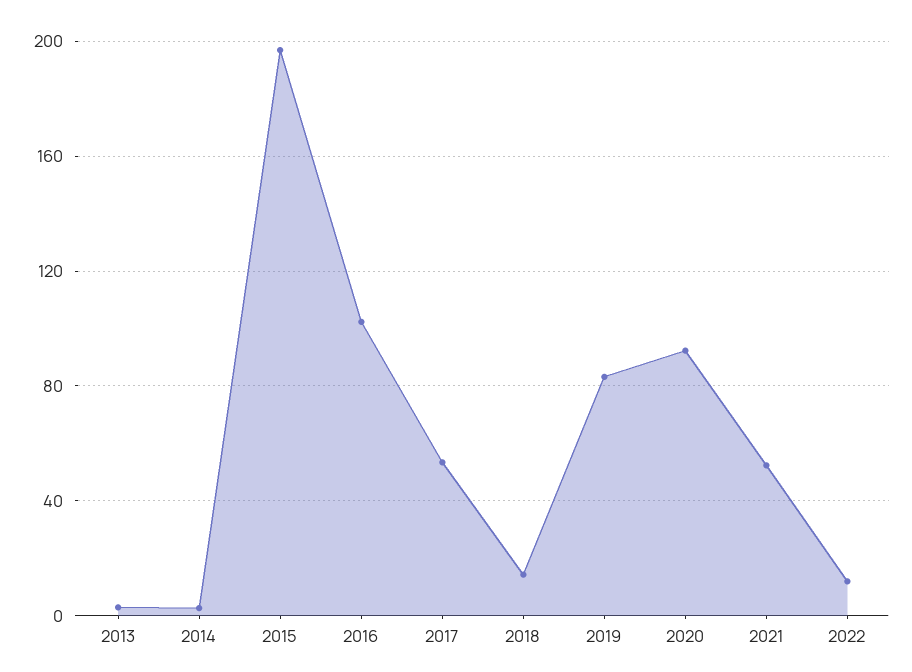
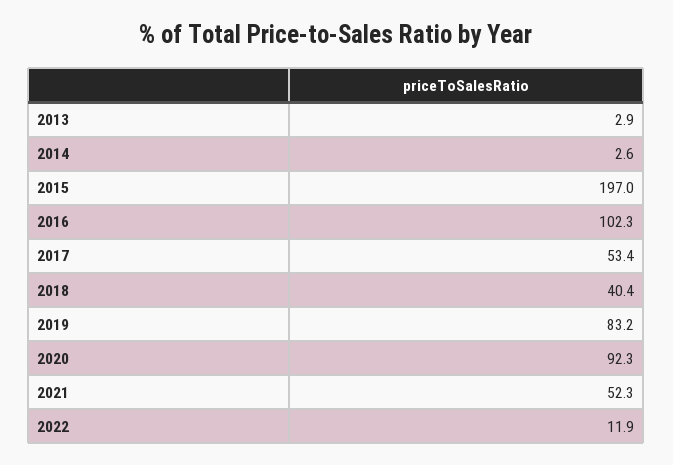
  {
    "2013": 2.9,
    "2014": 2.6,
    "2015": 197,
    "2016": 102.3,
    "2017": 53.4,
-   "2018": 15,
+   "2018": 40.4,
    "2019": 83.2,
    "2020": 92.3,
    "2021": 52.3,
    "2022": 11.9
  }

